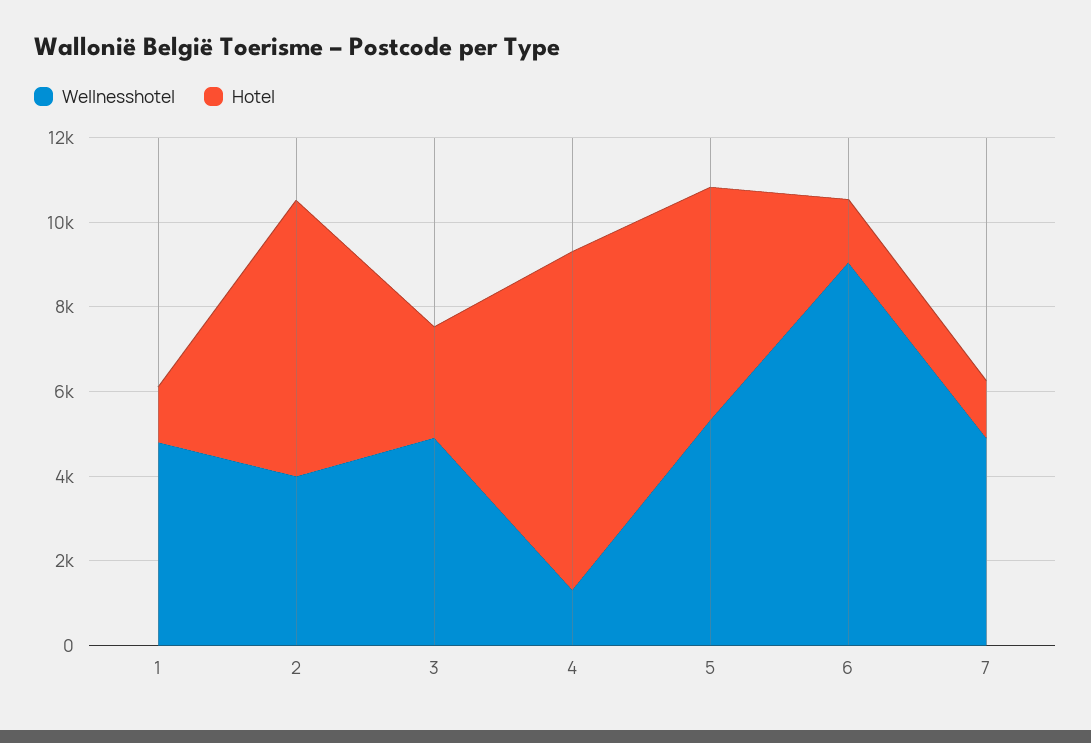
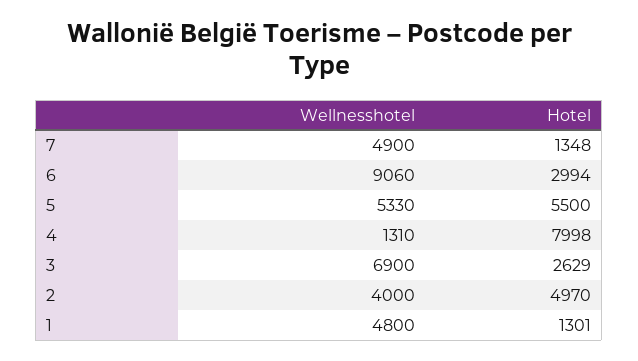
  {
    "Wellnesshotel": {
      "1": 4800,
      "2": 4000,
-     "3": 5000,
+     "3": 6900,
      "4": 1310,
      "5": 5330,
      "6": 9060,
      "7": 4900
    },
    "Hotel": {
      "1": 1301,
-     "2": 6500,
+     "2": 4970,
      "3": 2629,
      "4": 7998,
      "5": 5500,
-     "6": 1500,
+     "6": 2994,
      "7": 1348
    }
  }

